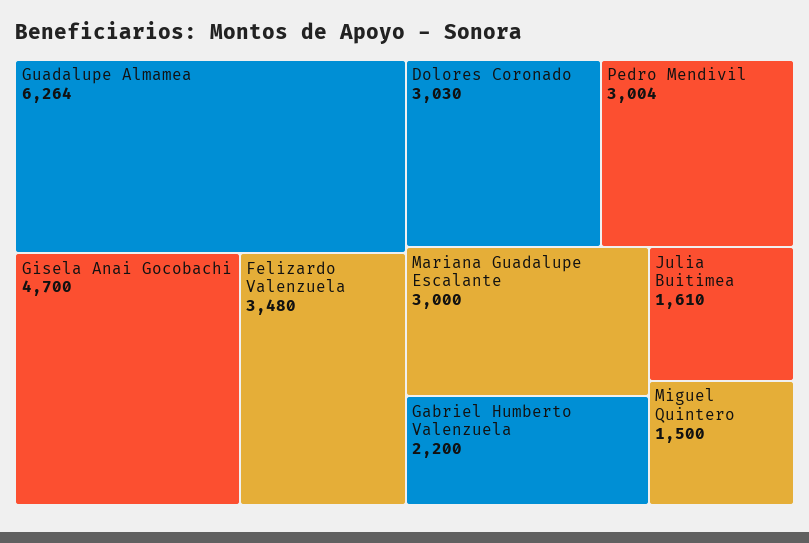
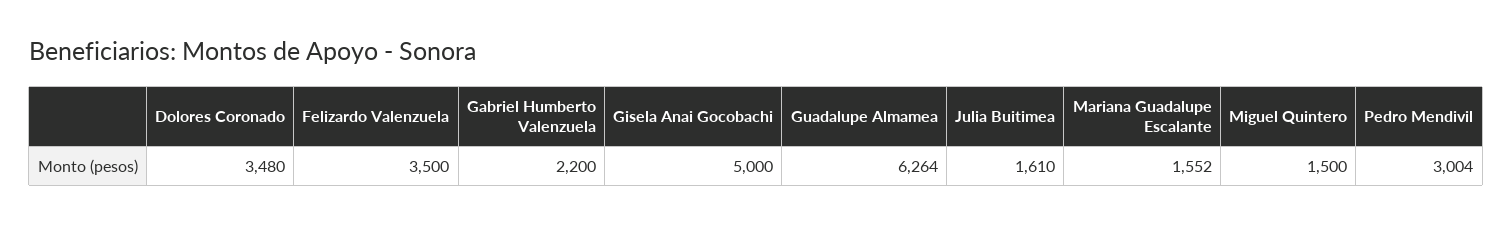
  {
    "Guadalupe Almamea": 6264,
-   "Gisela Anai Gocobachi": 4700,
+   "Gisela Anai Gocobachi": 5000,
-   "Felizardo Valenzuela": 3480,
+   "Felizardo Valenzuela": 3500,
-   "Dolores Coronado": 3030,
+   "Dolores Coronado": 3480,
    "Pedro Mendivil": 3004,
-   "Mariana Guadalupe Escalante": 3000,
+   "Mariana Guadalupe Escalante": 1552,
    "Gabriel Humberto Valenzuela": 2200,
    "Julia Buitimea": 1610,
    "Miguel Quintero": 1500
  }

